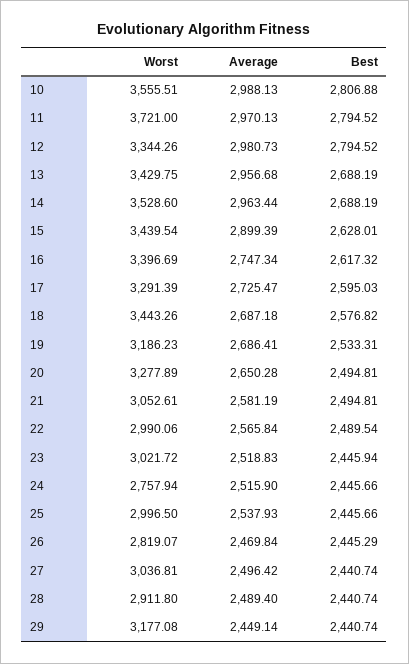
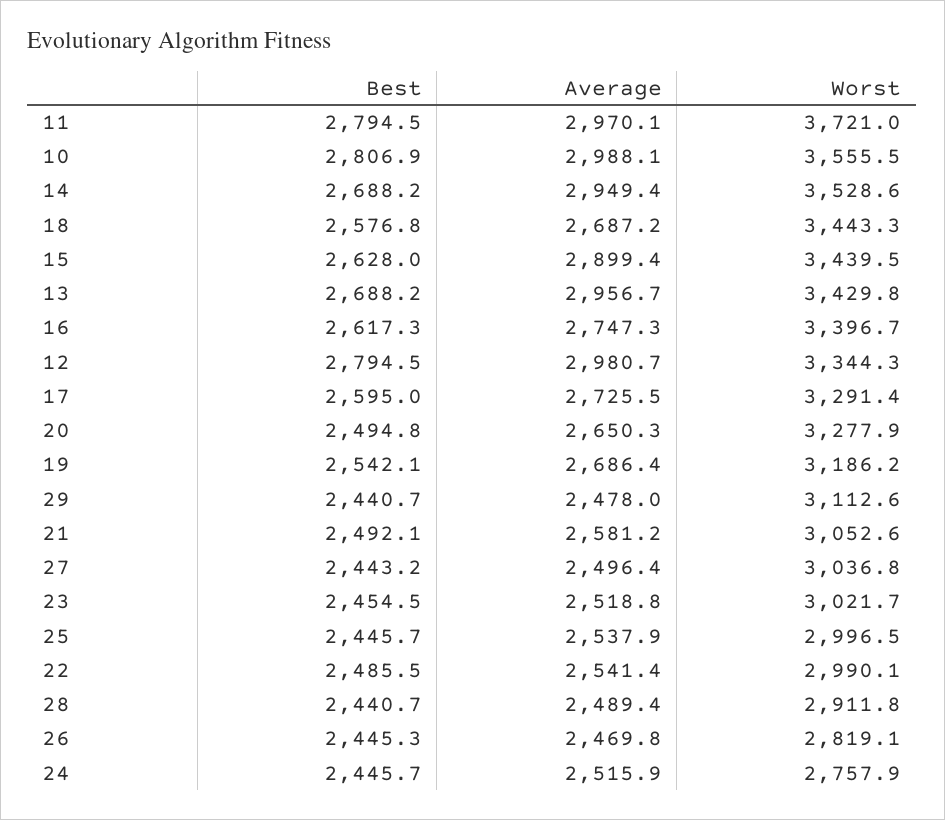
  {
    "Worst": {
      "10": 3555.51,
      "11": 3721,
      "12": 3344.26,
      "13": 3429.75,
      "14": 3528.6,
      "15": 3439.54,
      "16": 3396.69,
      "17": 3291.39,
      "18": 3443.26,
      "19": 3186.23,
      "20": 3277.89,
      "21": 3052.61,
      "22": 2990.06,
      "23": 3021.72,
      "24": 2757.94,
      "25": 2996.5,
      "26": 2819.07,
      "27": 3036.81,
      "28": 2911.8,
-     "29": 3177.08
+     "29": 3112.6
    },
    "Average": {
      "10": 2988.13,
      "11": 2970.13,
      "12": 2980.73,
      "13": 2956.68,
-     "14": 2963.44,
+     "14": 2949.4,
      "15": 2899.39,
      "16": 2747.34,
      "17": 2725.47,
      "18": 2687.18,
      "19": 2686.41,
      "20": 2650.28,
      "21": 2581.19,
-     "22": 2565.84,
+     "22": 2541.4,
      "23": 2518.83,
      "24": 2515.9,
      "25": 2537.93,
      "26": 2469.84,
      "27": 2496.42,
      "28": 2489.4,
-     "29": 2449.14
+     "29": 2478
    },
    "Best": {
      "10": 2806.88,
      "11": 2794.52,
      "12": 2794.52,
      "13": 2688.19,
      "14": 2688.19,
      "15": 2628.01,
      "16": 2617.32,
      "17": 2595.03,
      "18": 2576.82,
-     "19": 2533.31,
+     "19": 2542.1,
      "20": 2494.81,
-     "21": 2494.81,
+     "21": 2492.1,
-     "22": 2489.54,
+     "22": 2485.5,
-     "23": 2445.94,
+     "23": 2454.5,
      "24": 2445.66,
      "25": 2445.66,
      "26": 2445.29,
-     "27": 2440.74,
+     "27": 2443.2,
      "28": 2440.74,
      "29": 2440.74
    }
  }

